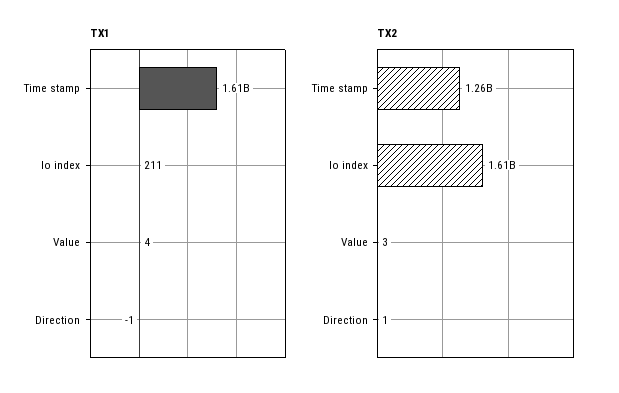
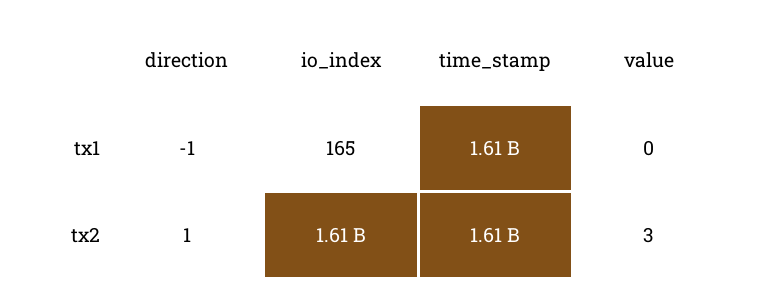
  {
    "TX1": {
      "Time stamp": 1610000000,
-     "Io index": 211,
+     "Io index": 165,
-     "Value": 4,
+     "Value": 0,
      "Direction": -1
    },
    "TX2": {
-     "Time stamp": 1260000000,
+     "Time stamp": 1610000000,
      "Io index": 1610000000,
      "Value": 3,
      "Direction": 1
    }
  }

